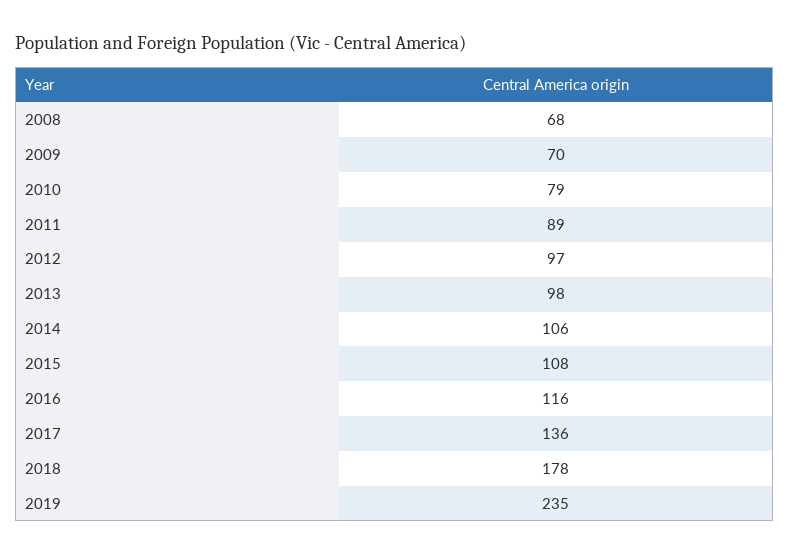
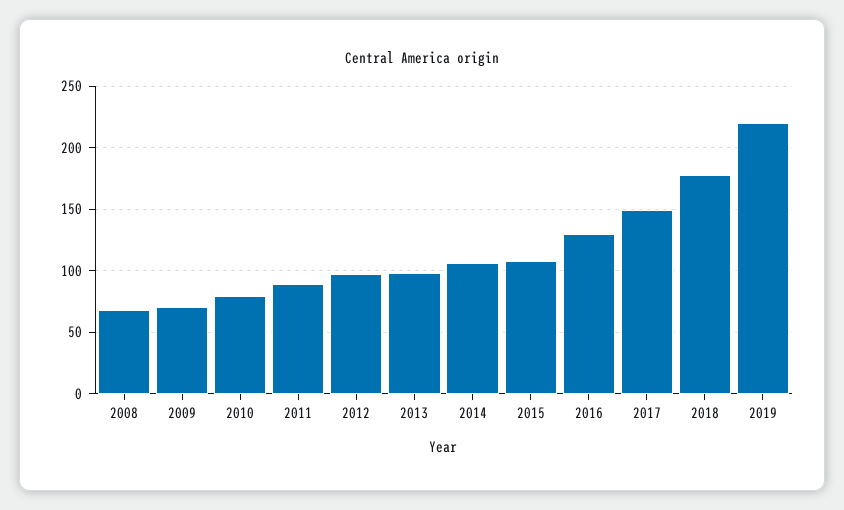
  {
    "2008": 68,
    "2009": 70,
    "2010": 79,
    "2011": 89,
    "2012": 97,
    "2013": 98,
    "2014": 106,
    "2015": 108,
-   "2016": 116,
+   "2016": 130,
-   "2017": 136,
+   "2017": 150,
    "2018": 178,
-   "2019": 235
+   "2019": 220
  }

